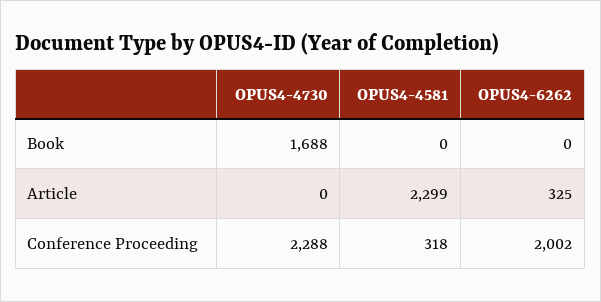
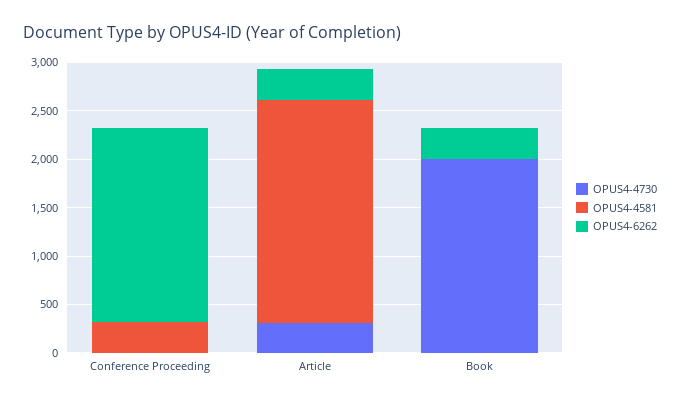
  {
    "OPUS4-4730": {
-     "Book": 1688,
+     "Book": 2000,
-     "Article": 0,
+     "Article": 300,
-     "Conference Proceeding": 2288
+     "Conference Proceeding": 0
    },
    "OPUS4-4581": {
      "Book": 0,
      "Article": 2299,
      "Conference Proceeding": 318
    },
    "OPUS4-6262": {
-     "Book": 0,
+     "Book": 300,
      "Article": 325,
      "Conference Proceeding": 2002
    }
  }

